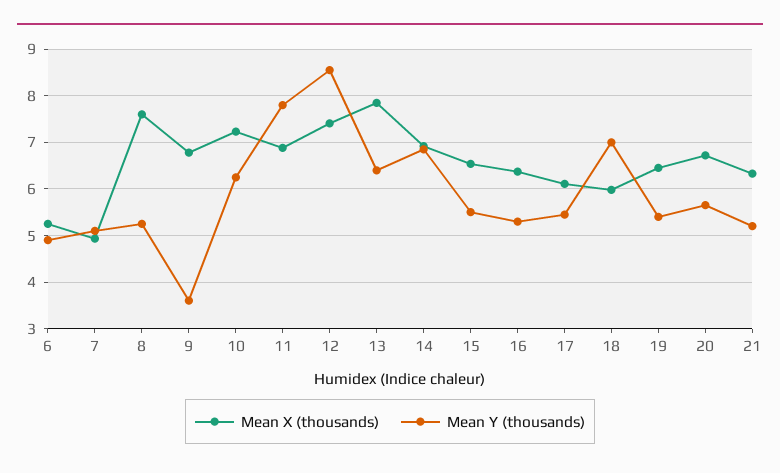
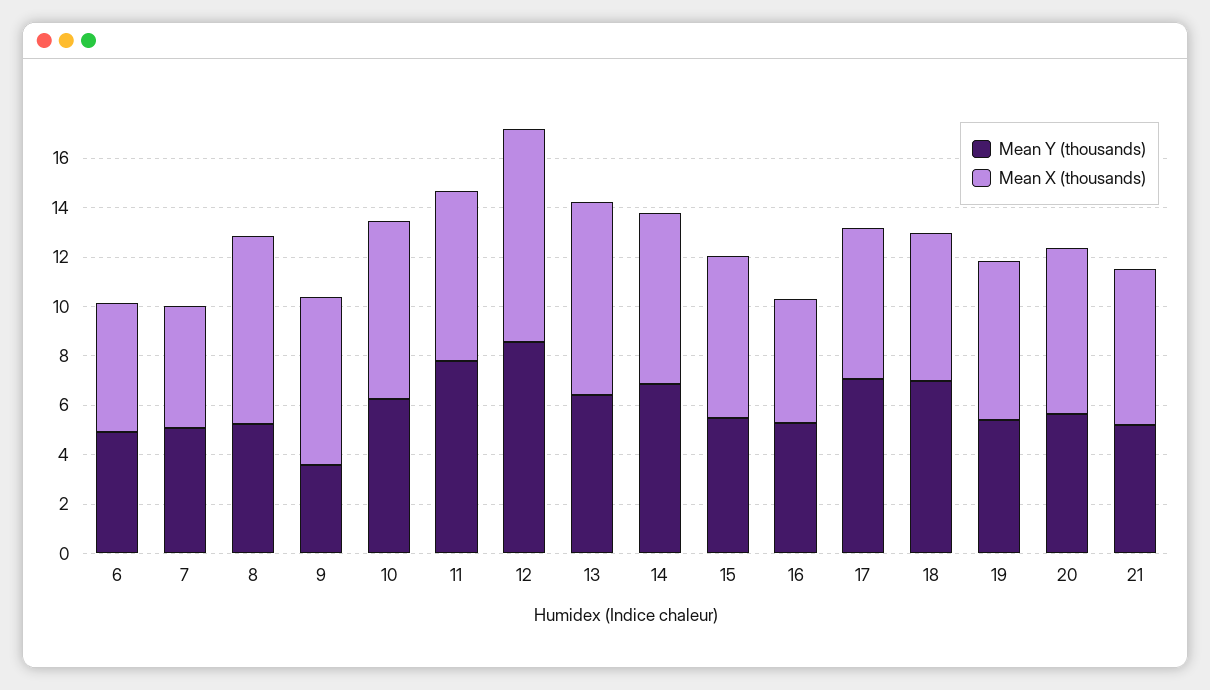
  {
    "Mean X (thousands)": {
      "6": 5.2,
      "7": 5,
      "8": 7.6,
      "9": 6.8,
      "10": 7.2,
      "11": 6.8,
-     "12": 7.4,
+     "12": 8.5,
      "13": 7.8,
      "14": 7,
      "15": 6.6,
-     "16": 6.4,
+     "16": 5,
      "17": 6.2,
      "18": 6,
      "19": 6.4,
      "20": 6.8,
      "21": 6.4
    },
    "Mean Y (thousands)": {
      "6": 5,
      "7": 5.2,
      "8": 5.2,
      "9": 3.6,
      "10": 6.2,
      "11": 7.8,
      "12": 8.6,
      "13": 6.4,
      "14": 6.8,
      "15": 5.6,
      "16": 5.4,
-     "17": 5.4,
+     "17": 7,
      "18": 7,
      "19": 5.4,
      "20": 5.6,
      "21": 5.2
    }
  }

